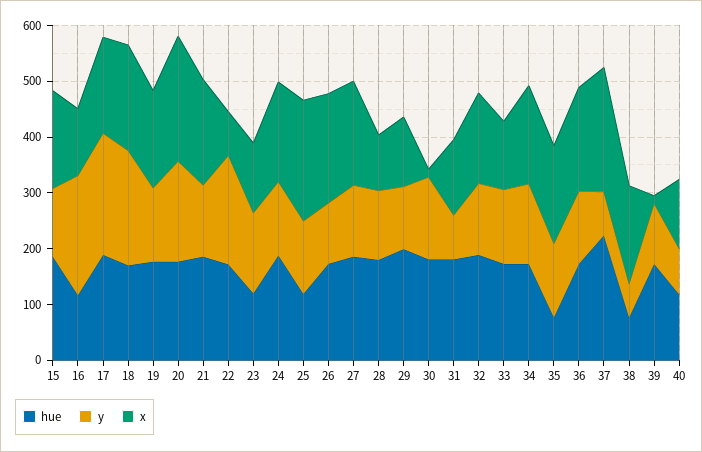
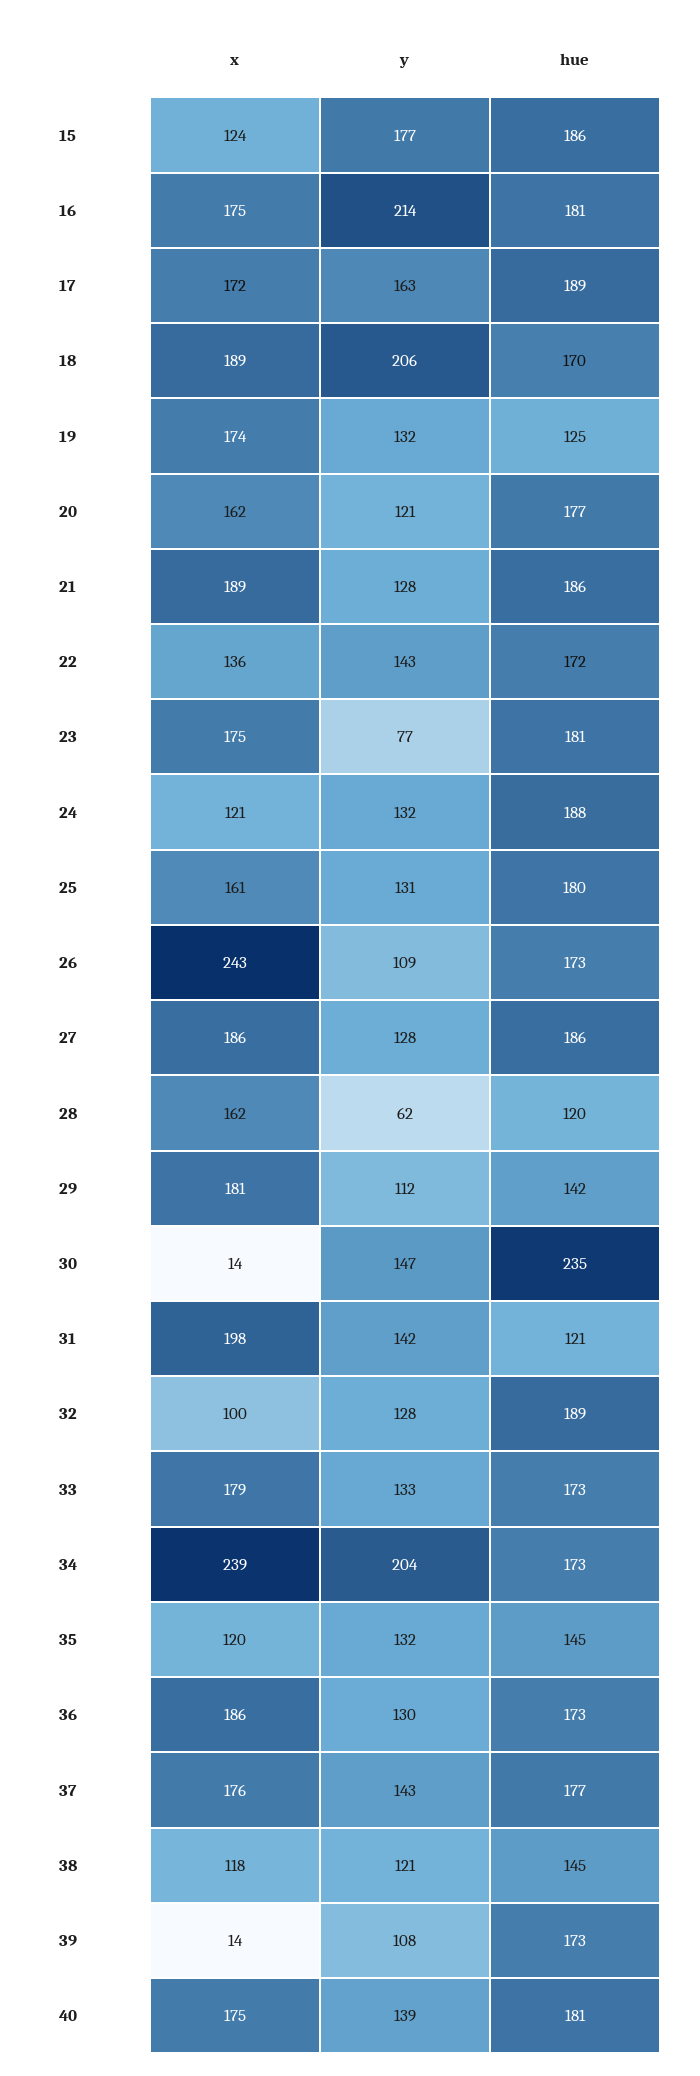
  {
    "hue": {
      "15": 186,
-     "16": 120,
+     "16": 181,
      "17": 189,
      "18": 170,
-     "19": 180,
+     "19": 125,
      "20": 177,
      "21": 186,
      "22": 172,
-     "23": 120,
+     "23": 181,
      "24": 188,
-     "25": 120,
+     "25": 180,
      "26": 173,
      "27": 186,
-     "28": 180,
+     "28": 120,
-     "29": 200,
+     "29": 142,
-     "30": 180,
+     "30": 235,
-     "31": 180,
+     "31": 121,
      "32": 189,
      "33": 173,
      "34": 173,
-     "35": 80,
+     "35": 145,
      "36": 173,
-     "37": 220,
+     "37": 177,
-     "38": 80,
+     "38": 145,
      "39": 173,
-     "40": 120
+     "40": 181
    },
    "y": {
-     "15": 120,
+     "15": 177,
      "16": 214,
-     "17": 220,
+     "17": 163,
      "18": 206,
      "19": 132,
-     "20": 180,
+     "20": 121,
      "21": 128,
-     "22": 200,
+     "22": 143,
-     "23": 140,
+     "23": 77,
      "24": 132,
      "25": 131,
      "26": 109,
      "27": 128,
-     "28": 120,
+     "28": 62,
      "29": 112,
      "30": 147,
-     "31": 80,
+     "31": 142,
      "32": 128,
      "33": 133,
-     "34": 140,
+     "34": 204,
      "35": 132,
      "36": 130,
-     "37": 80,
+     "37": 143,
-     "38": 60,
+     "38": 121,
      "39": 108,
-     "40": 80
+     "40": 139
    },
    "x": {
-     "15": 180,
+     "15": 124,
-     "16": 120,
+     "16": 175,
      "17": 172,
      "18": 189,
      "19": 174,
-     "20": 220,
+     "20": 162,
      "21": 189,
-     "22": 80,
+     "22": 136,
-     "23": 120,
+     "23": 175,
-     "24": 180,
+     "24": 121,
-     "25": 220,
+     "25": 161,
-     "26": 200,
+     "26": 243,
      "27": 186,
-     "28": 100,
+     "28": 162,
-     "29": 120,
+     "29": 181,
      "30": 14,
-     "31": 140,
+     "31": 198,
-     "32": 160,
+     "32": 100,
-     "33": 120,
+     "33": 179,
-     "34": 180,
+     "34": 239,
-     "35": 180,
+     "35": 120,
      "36": 186,
-     "37": 220,
+     "37": 176,
-     "38": 180,
+     "38": 118,
      "39": 14,
-     "40": 120
+     "40": 175
    }
  }

